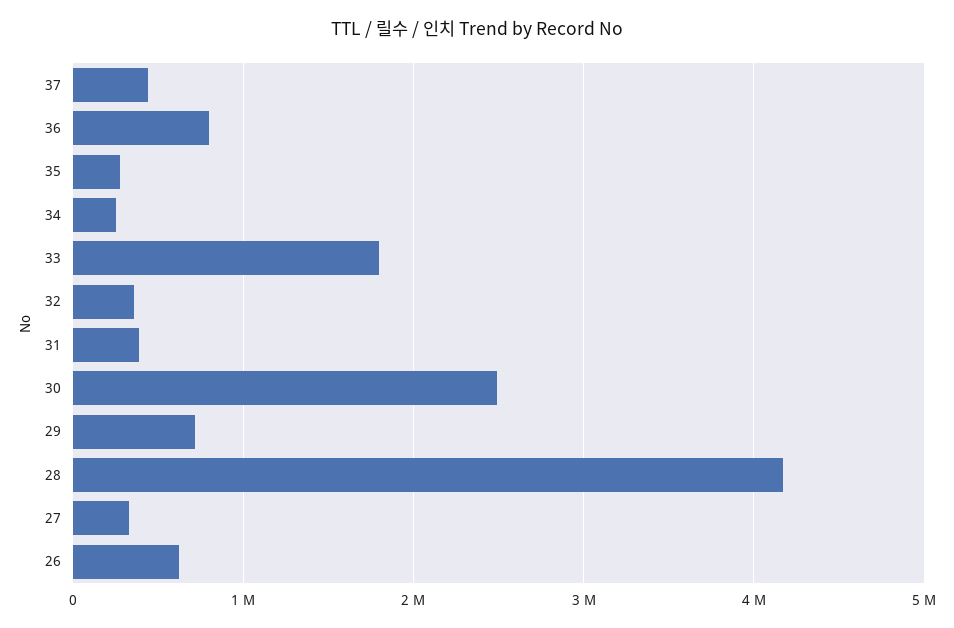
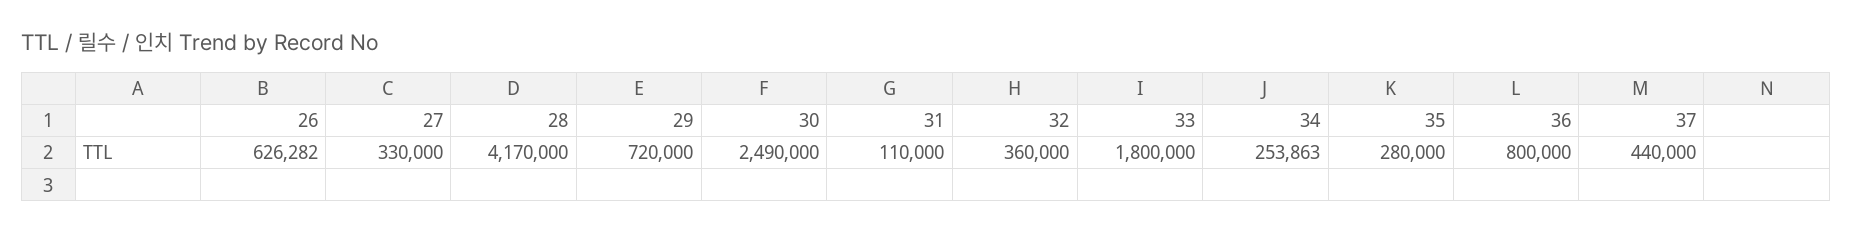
  {
    "37": 440000,
    "36": 800000,
    "35": 280000,
    "34": 253863,
    "33": 1800000,
    "32": 360000,
-   "31": 400000,
+   "31": 110000,
    "30": 2490000,
    "29": 720000,
    "28": 4170000,
    "27": 330000,
    "26": 626282
  }

